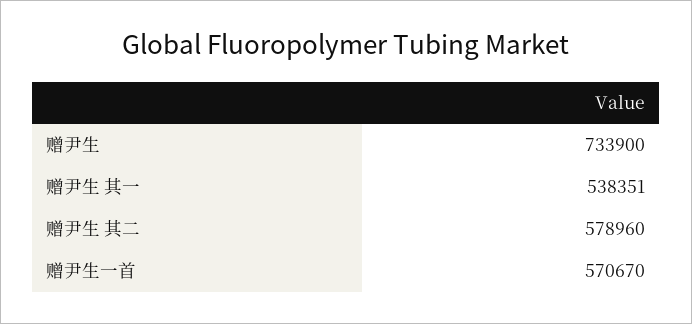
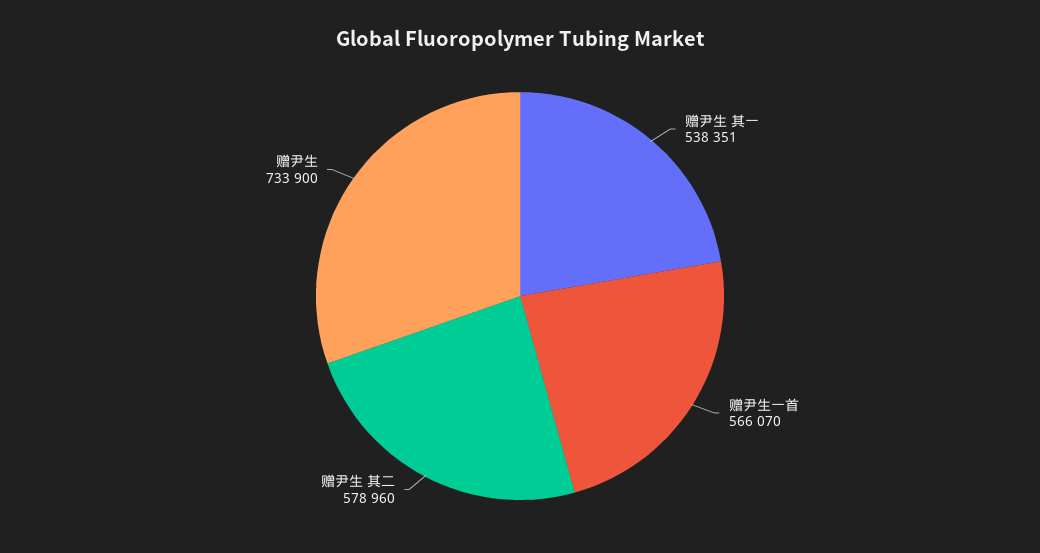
  {
    "赠尹生": 733900,
    "赠尹生 其一": 538351,
    "赠尹生 其二": 578960,
-   "赠尹生一首": 570670
+   "赠尹生一首": 566070
  }

